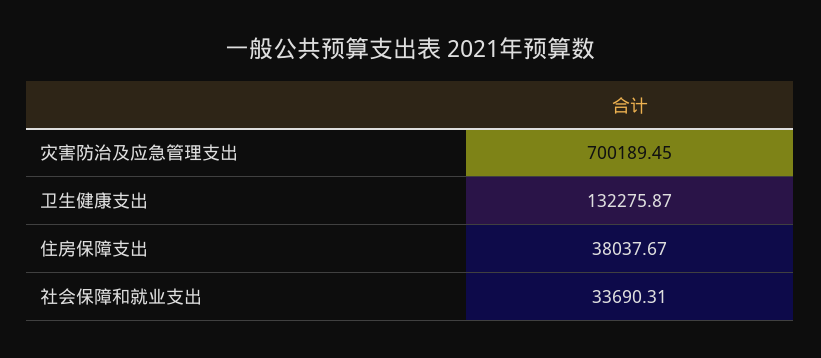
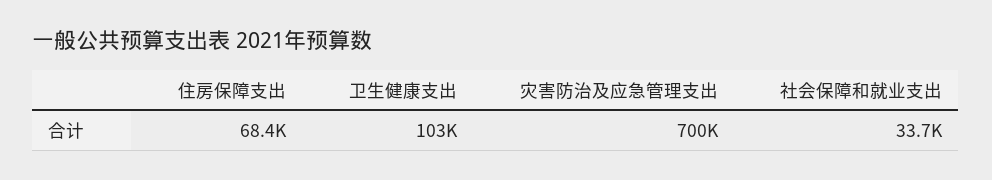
  {
    "灾害防治及应急管理支出": 700189.45,
-   "卫生健康支出": 132275.87,
+   "卫生健康支出": 103000,
-   "住房保障支出": 38037.67,
+   "住房保障支出": 68400,
    "社会保障和就业支出": 33690.31
  }

